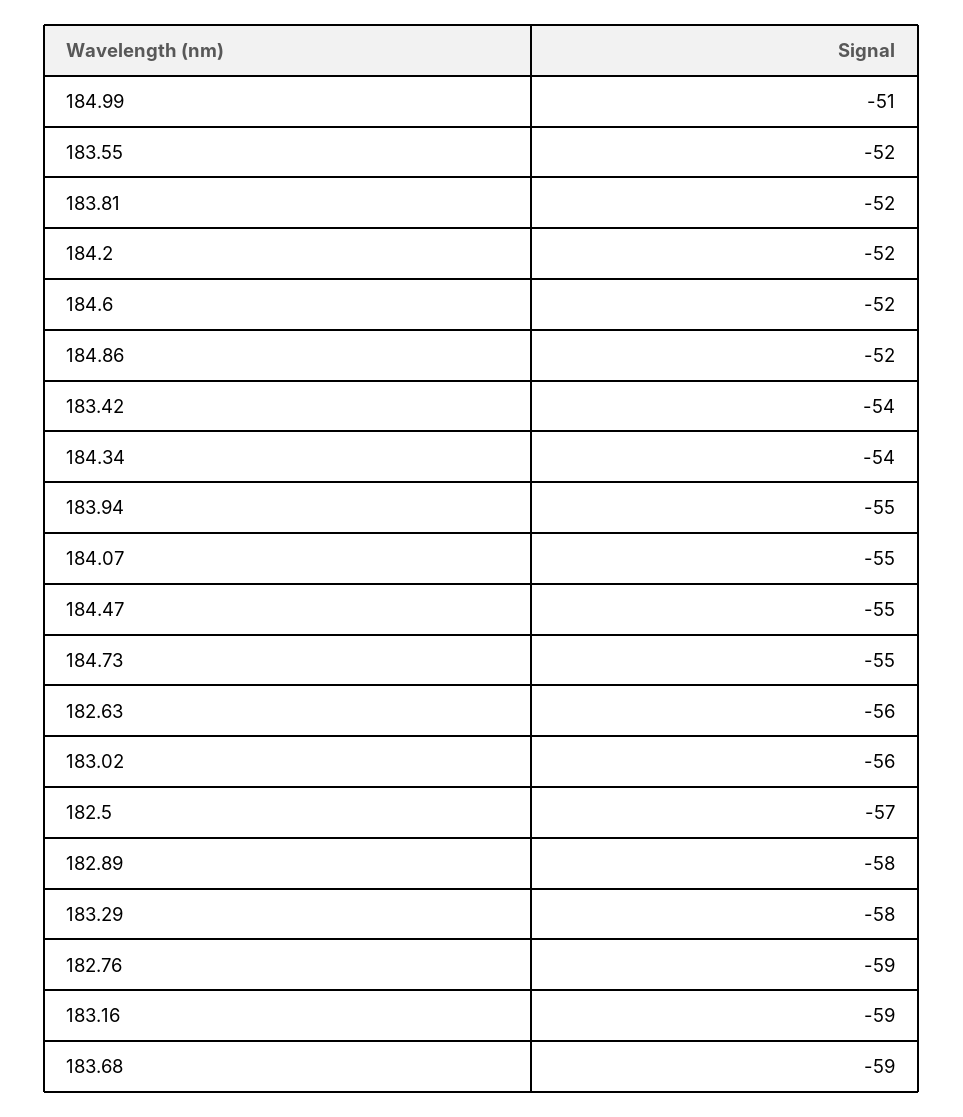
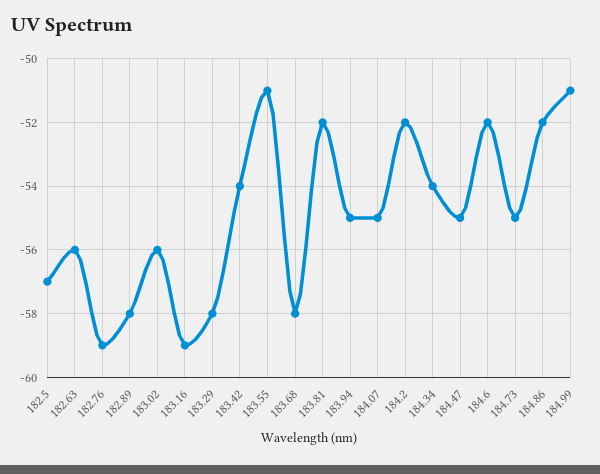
  {
    "184.99": -51,
-   "183.55": -52,
+   "183.55": -51,
    "183.81": -52,
    "184.2": -52,
    "184.6": -52,
    "184.86": -52,
    "183.42": -54,
    "184.34": -54,
    "183.94": -55,
    "184.07": -55,
    "184.47": -55,
    "184.73": -55,
    "182.63": -56,
    "183.02": -56,
    "182.5": -57,
    "182.89": -58,
    "183.29": -58,
    "182.76": -59,
    "183.16": -59,
-   "183.68": -59
+   "183.68": -58
  }

